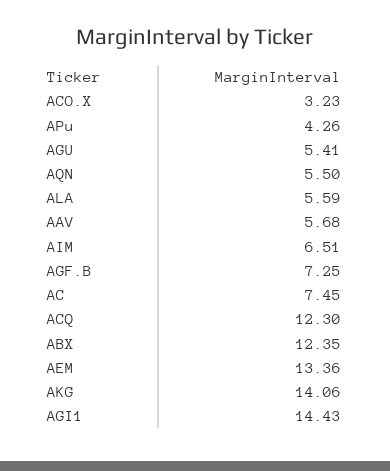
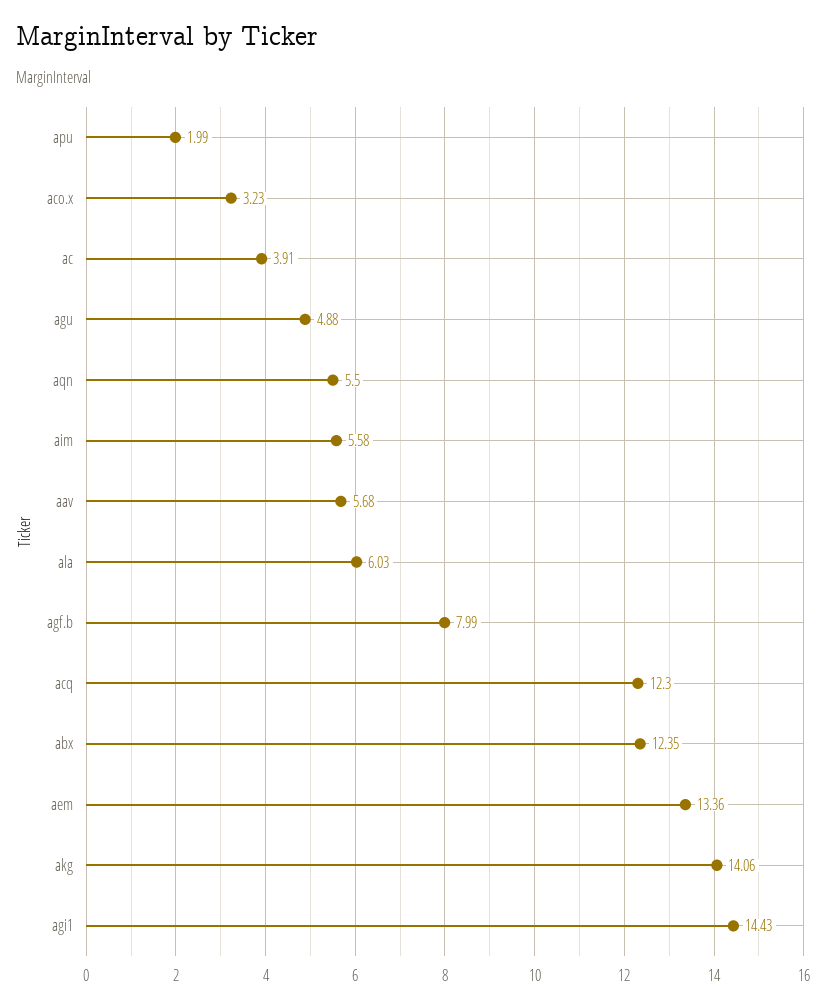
  {
    "ACO.X": 3.23,
-   "APu": 4.26,
+   "APu": 1.99,
-   "AGU": 5.41,
+   "AGU": 4.88,
    "AQN": 5.5,
-   "ALA": 5.59,
+   "ALA": 6.03,
    "AAV": 5.68,
-   "AIM": 6.51,
+   "AIM": 5.58,
-   "AGF.B": 7.25,
+   "AGF.B": 7.99,
-   "AC": 7.45,
+   "AC": 3.91,
    "ACQ": 12.3,
    "ABX": 12.35,
    "AEM": 13.36,
    "AKG": 14.06,
    "AGI1": 14.43
  }

